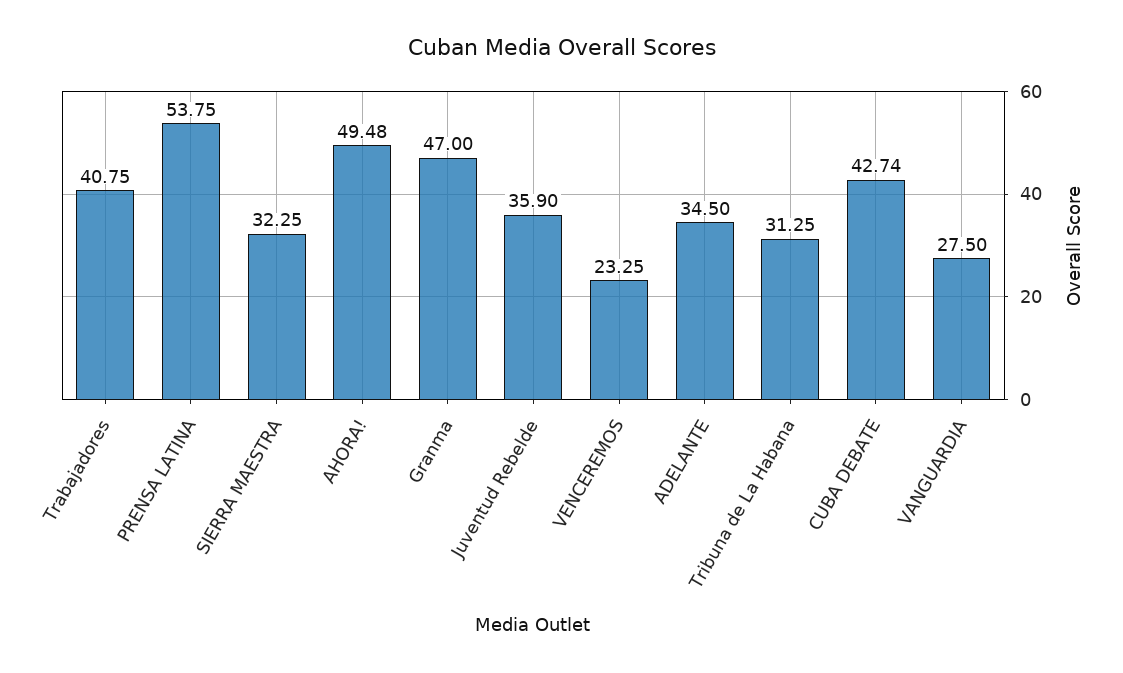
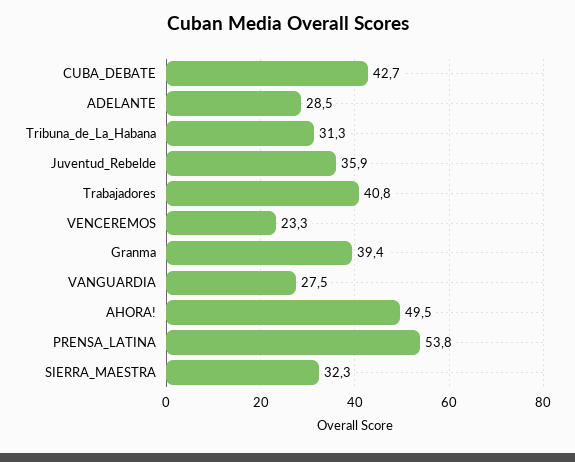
  {
    "Trabajadores": 40.75,
    "PRENSA LATINA": 53.75,
    "SIERRA MAESTRA": 32.25,
    "AHORA!": 49.48,
-   "Granma": 47,
+   "Granma": 39.4,
    "Juventud Rebelde": 35.9,
    "VENCEREMOS": 23.25,
-   "ADELANTE": 34.5,
+   "ADELANTE": 28.5,
    "Tribuna de La Habana": 31.25,
    "CUBA DEBATE": 42.74,
    "VANGUARDIA": 27.5
  }

